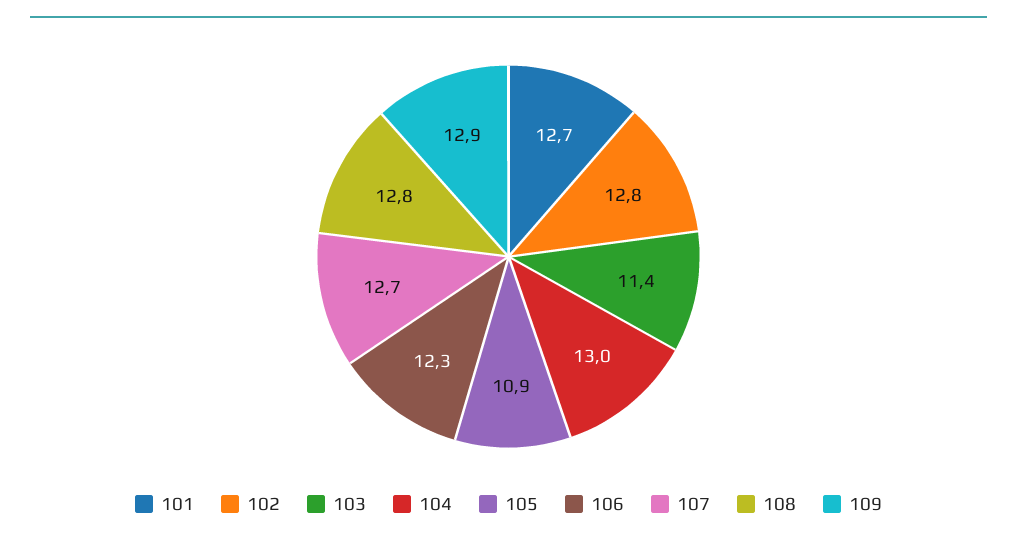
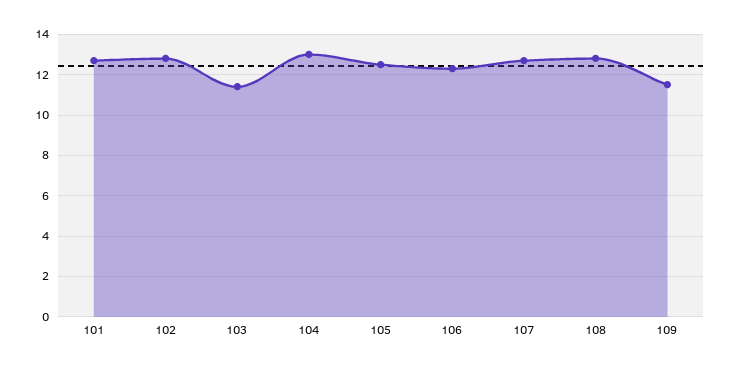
  {
    "101": 12.7,
    "102": 12.8,
    "103": 11.4,
    "104": 13,
-   "105": 10.9,
+   "105": 12.5,
    "106": 12.3,
    "107": 12.7,
    "108": 12.8,
-   "109": 12.9
+   "109": 11.5
  }

